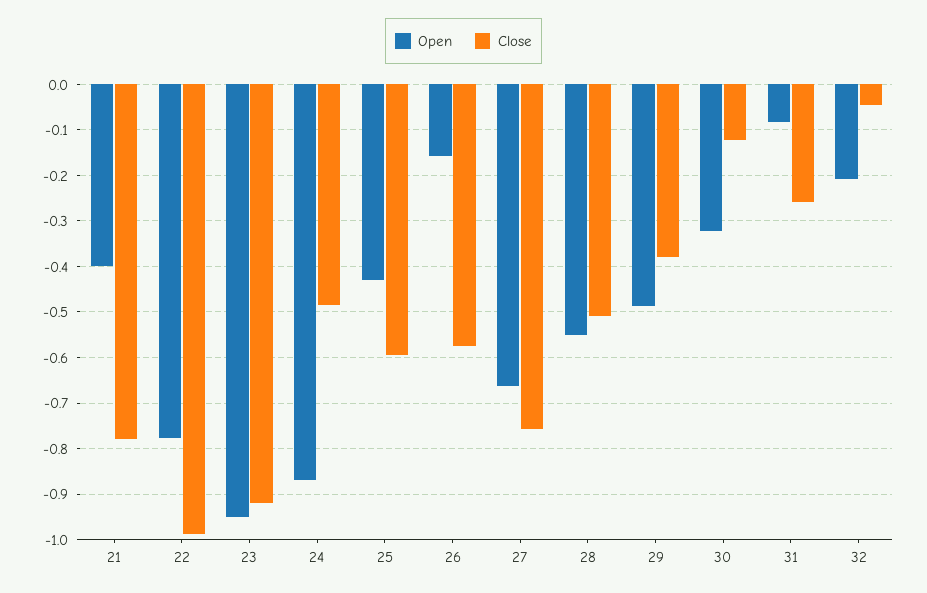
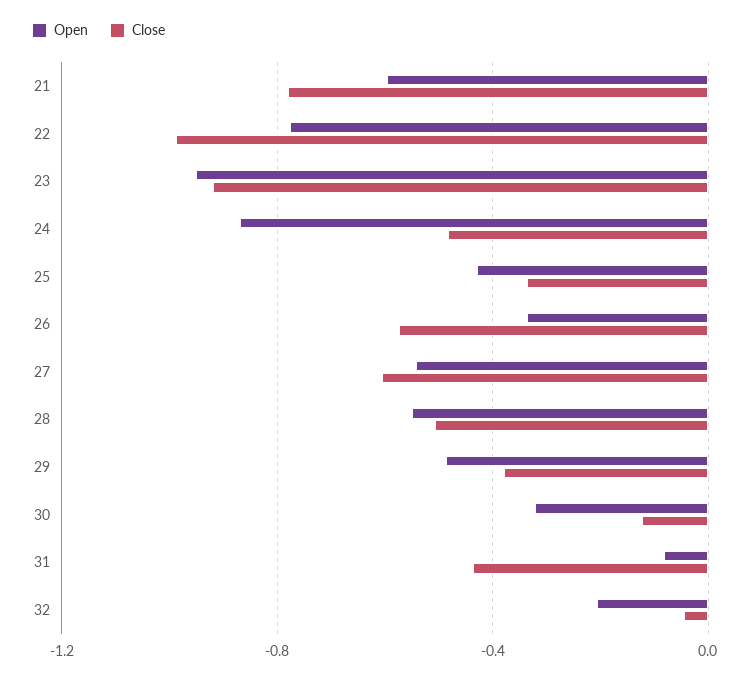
  {
    "Open": {
-     "21": -0.4,
+     "21": -0.6,
      "22": -0.78,
      "23": -0.96,
      "24": -0.86,
      "25": -0.42,
-     "26": -0.16,
+     "26": -0.35,
-     "27": -0.66,
+     "27": -0.55,
      "28": -0.56,
      "29": -0.48,
      "30": -0.32,
      "31": -0.08,
      "32": -0.2
    },
    "Close": {
      "21": -0.78,
      "22": -0.98,
      "23": -0.92,
      "24": -0.48,
-     "25": -0.6,
+     "25": -0.35,
      "26": -0.58,
-     "27": -0.76,
+     "27": -0.6,
      "28": -0.5,
      "29": -0.38,
      "30": -0.12,
-     "31": -0.26,
+     "31": -0.45,
      "32": -0.04
    }
  }

